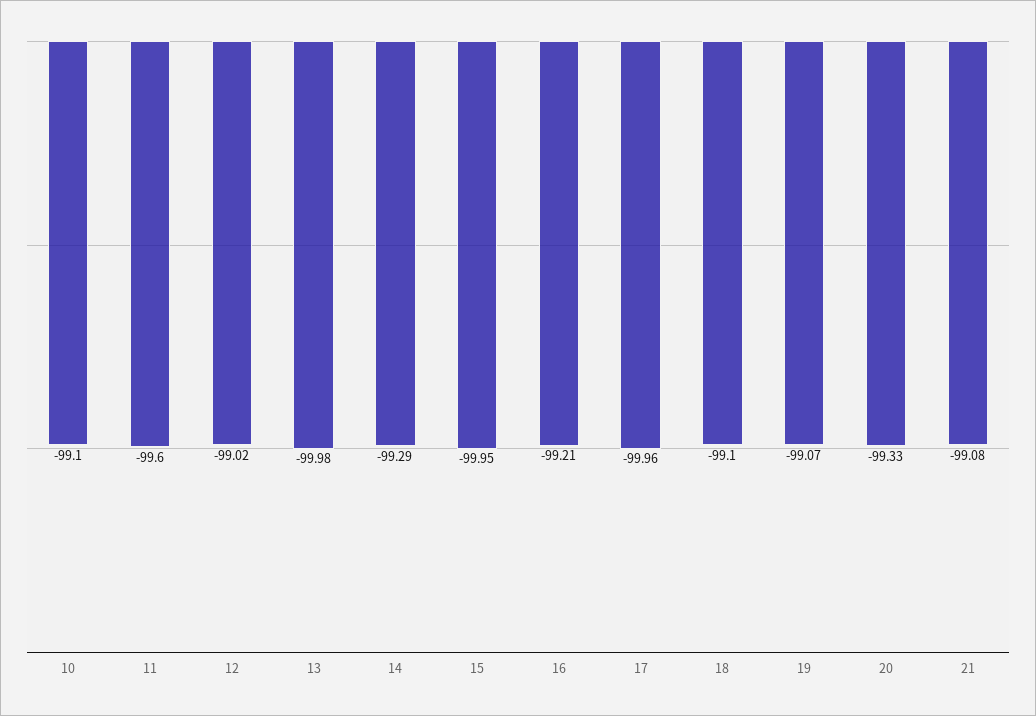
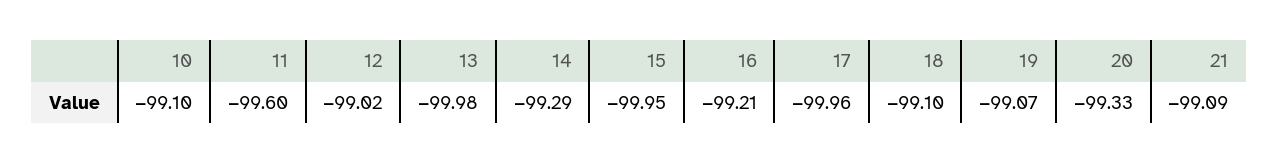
  {
    "10": -99.1,
    "11": -99.6,
    "12": -99.02,
    "13": -99.98,
    "14": -99.29,
    "15": -99.95,
    "16": -99.21,
    "17": -99.96,
    "18": -99.1,
    "19": -99.07,
    "20": -99.33,
-   "21": -99.08
+   "21": -99.09
  }

